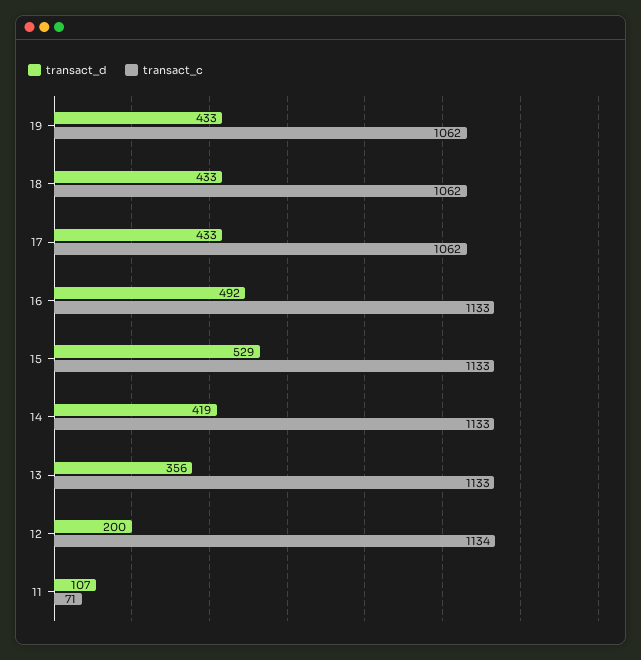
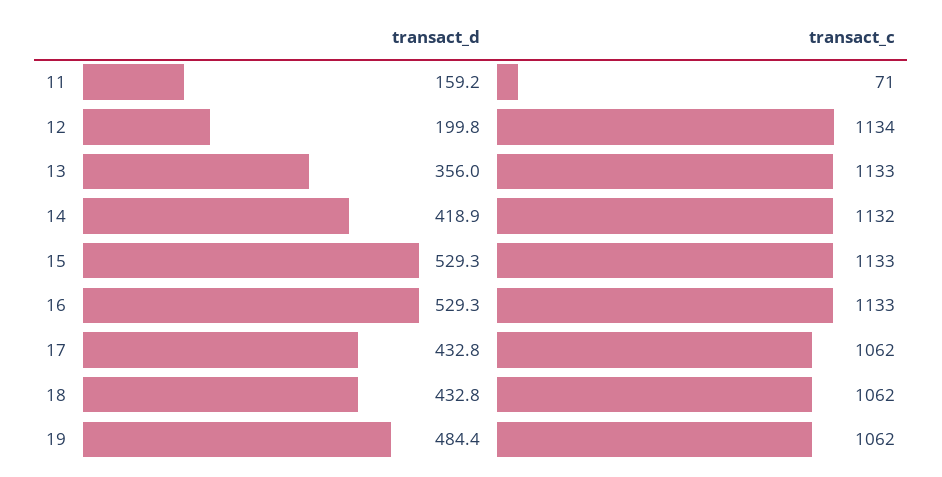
  {
    "transact_d": {
-     "19": 433,
+     "19": 484.4,
      "18": 432.8,
      "17": 432.8,
-     "16": 492,
+     "16": 529.3,
      "15": 529.3,
      "14": 418.9,
      "13": 356,
      "12": 199.8,
-     "11": 107
+     "11": 159.2
    },
    "transact_c": {
      "19": 1062,
      "18": 1062,
      "17": 1062,
      "16": 1133,
      "15": 1133,
-     "14": 1133,
+     "14": 1132,
      "13": 1133,
      "12": 1134,
      "11": 71
    }
  }

